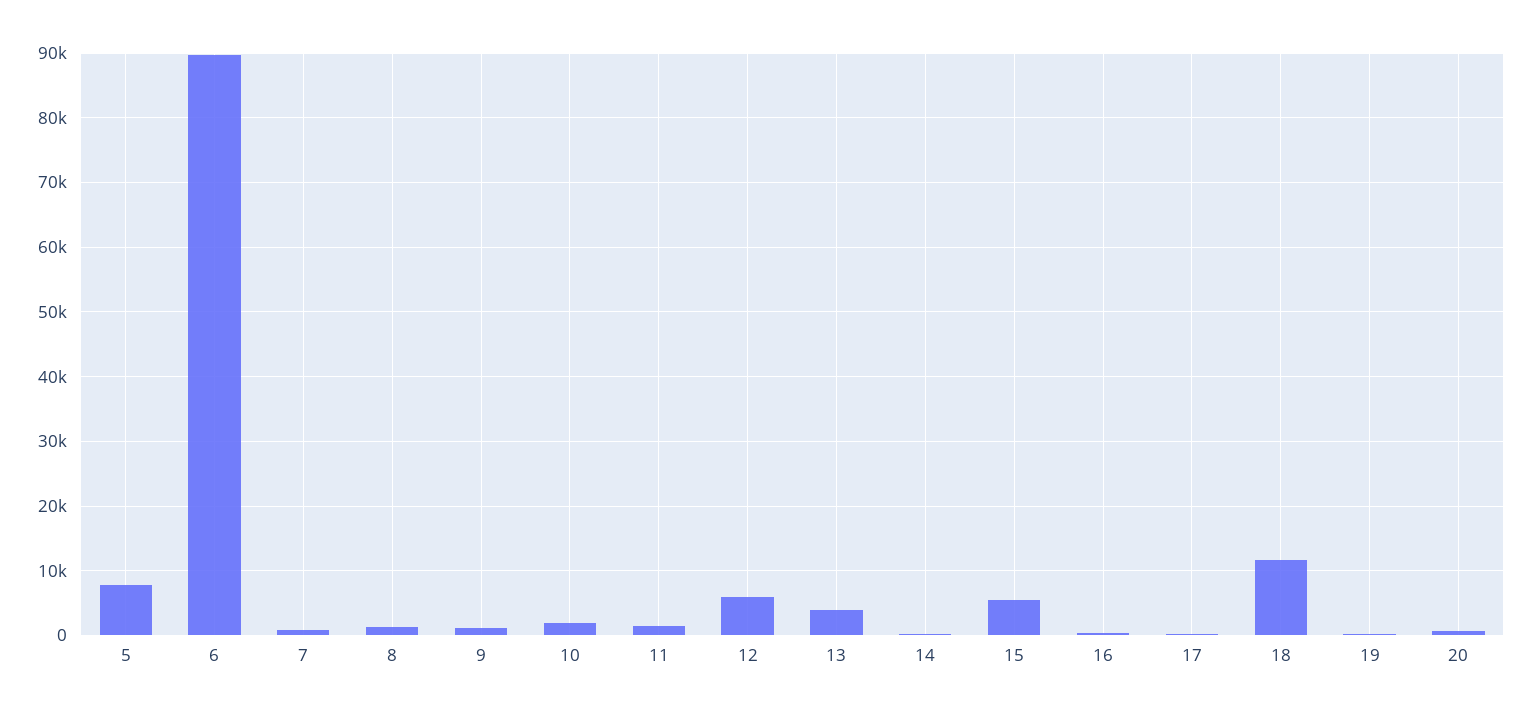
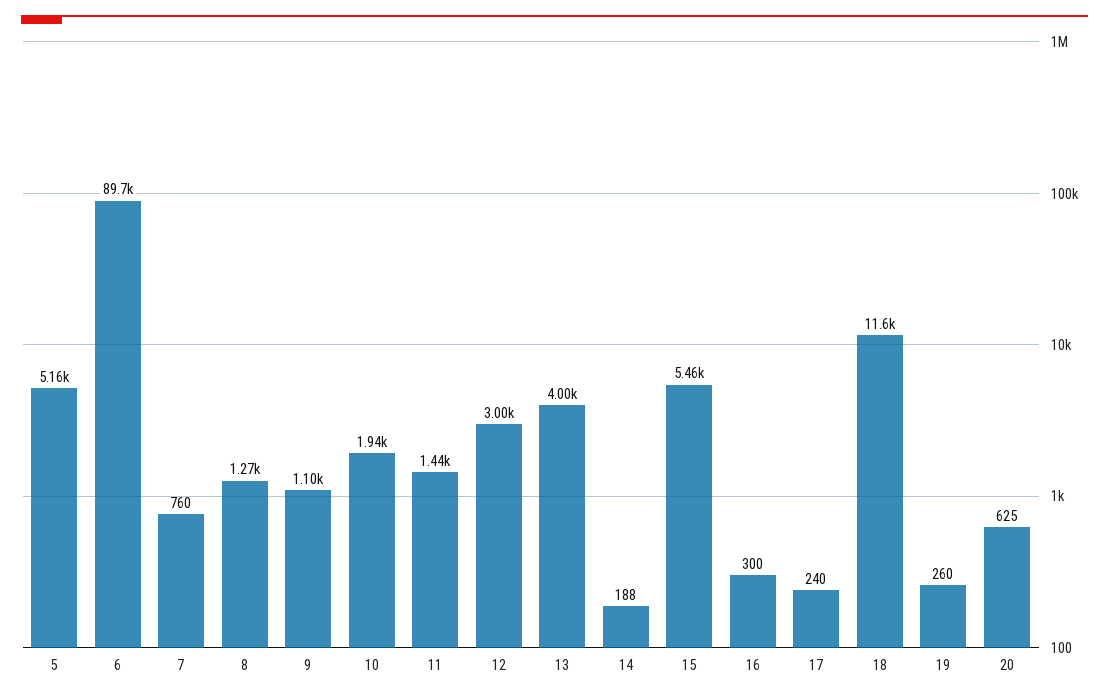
  {
-   "5": 8000,
+   "5": 5160,
    "6": 89700,
    "7": 760,
    "8": 1270,
    "9": 1100,
    "10": 1940,
    "11": 1440,
-   "12": 6000,
+   "12": 3000,
    "13": 4000,
    "14": 188,
    "15": 5460,
    "16": 300,
    "17": 240,
    "18": 11600,
    "19": 260,
    "20": 625
  }

